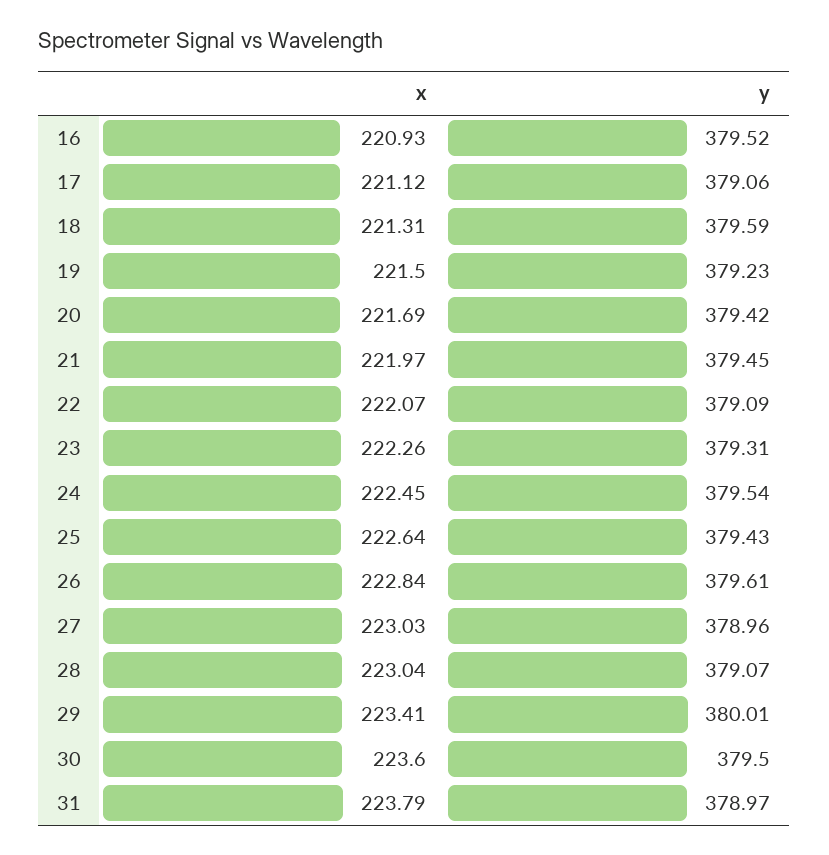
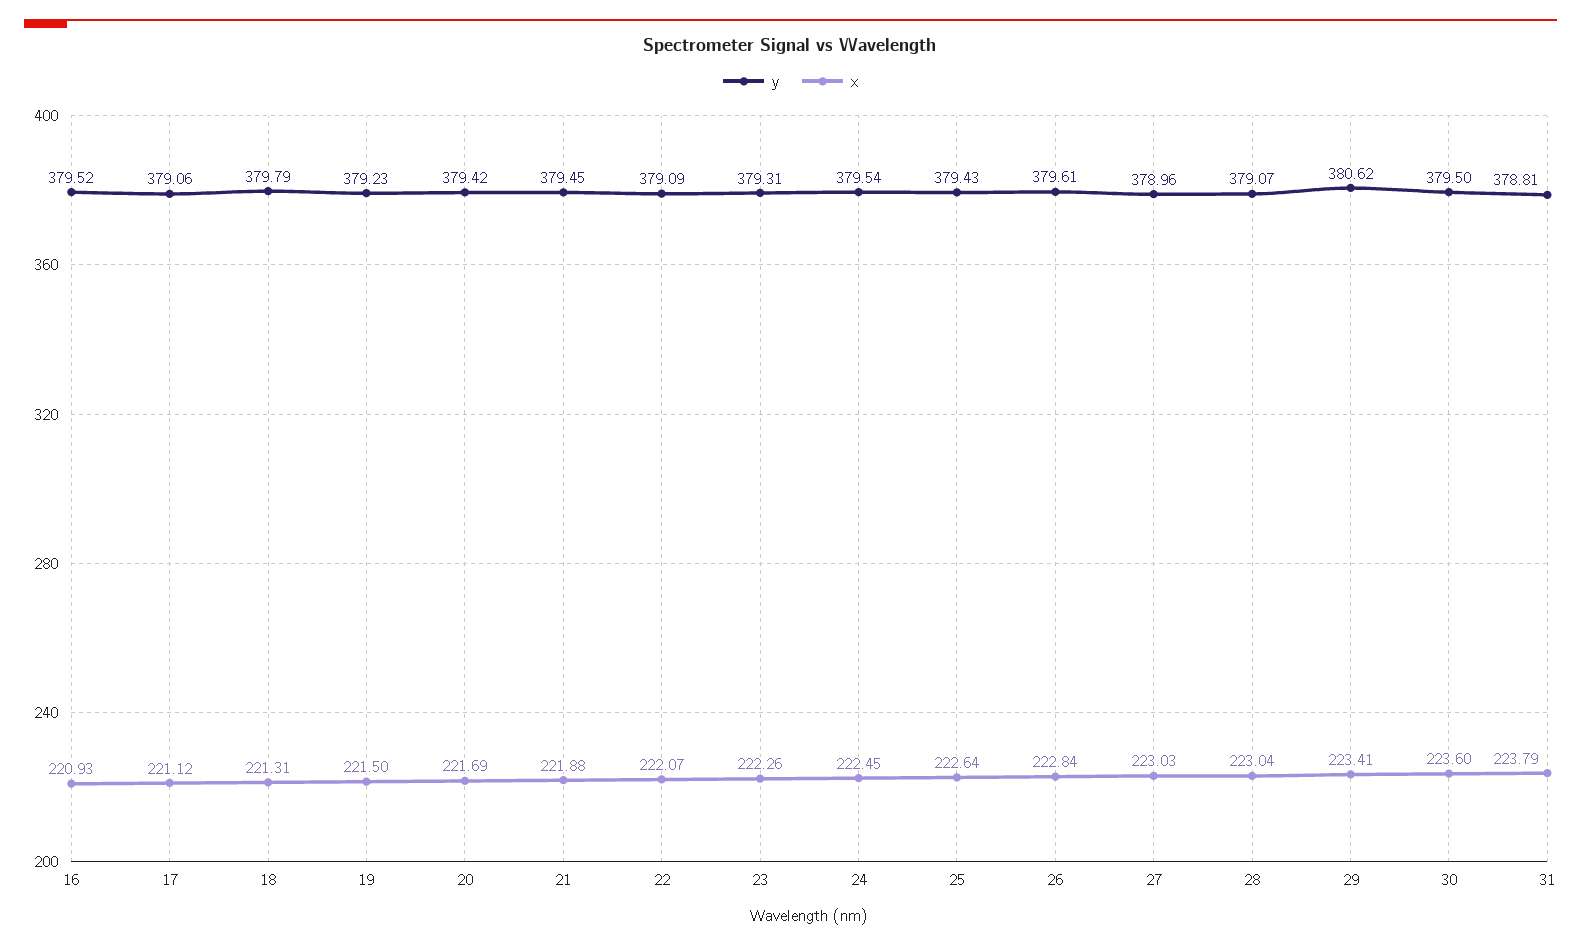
  {
    "x": {
      "16": 220.93,
      "17": 221.12,
      "18": 221.31,
      "19": 221.5,
      "20": 221.69,
-     "21": 221.97,
+     "21": 221.88,
      "22": 222.07,
      "23": 222.26,
      "24": 222.45,
      "25": 222.64,
      "26": 222.84,
      "27": 223.03,
      "28": 223.04,
      "29": 223.41,
      "30": 223.6,
      "31": 223.79
    },
    "y": {
      "16": 379.52,
      "17": 379.06,
-     "18": 379.59,
+     "18": 379.79,
      "19": 379.23,
      "20": 379.42,
      "21": 379.45,
      "22": 379.09,
      "23": 379.31,
      "24": 379.54,
      "25": 379.43,
      "26": 379.61,
      "27": 378.96,
      "28": 379.07,
-     "29": 380.01,
+     "29": 380.62,
      "30": 379.5,
-     "31": 378.97
+     "31": 378.81
    }
  }

